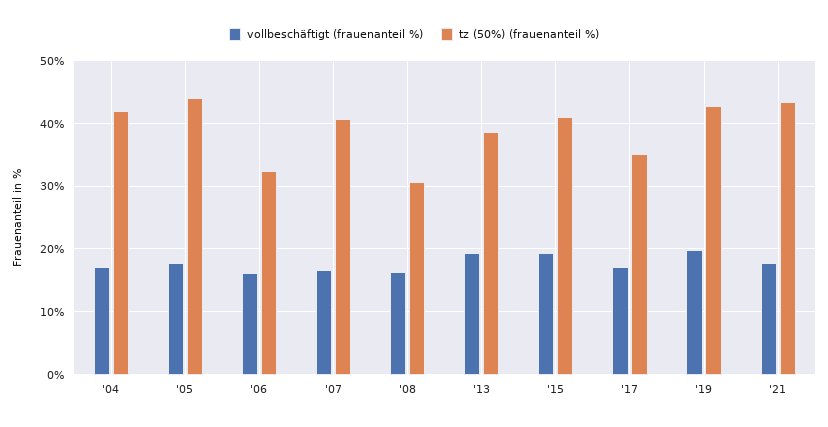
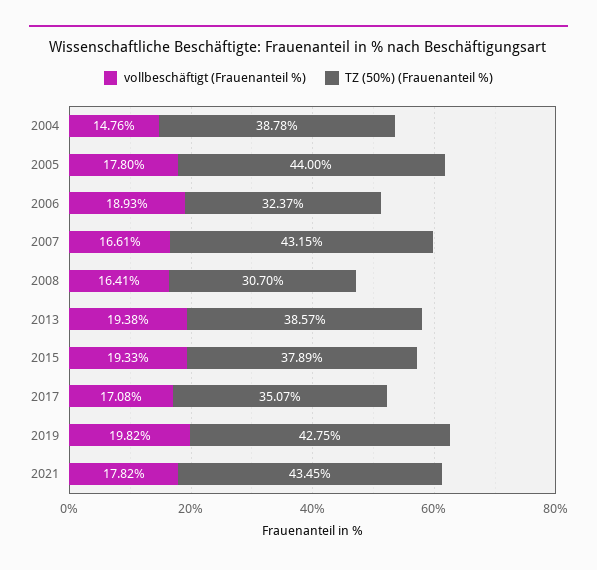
  {
    "vollbeschäftigt (frauenanteil %)": {
-     "'04": 17,
+     "'04": 14.76,
      "'05": 17.8,
-     "'06": 16,
+     "'06": 18.93,
      "'07": 16.61,
      "'08": 16.41,
      "'13": 19.38,
      "'15": 19.33,
      "'17": 17.08,
      "'19": 19.82,
      "'21": 17.82
    },
    "tz (50%) (frauenanteil %)": {
-     "'04": 42,
+     "'04": 38.78,
      "'05": 44,
      "'06": 32.37,
-     "'07": 41,
+     "'07": 43.15,
      "'08": 30.7,
      "'13": 38.57,
-     "'15": 41,
+     "'15": 37.89,
      "'17": 35.07,
      "'19": 42.75,
      "'21": 43.45
    }
  }

